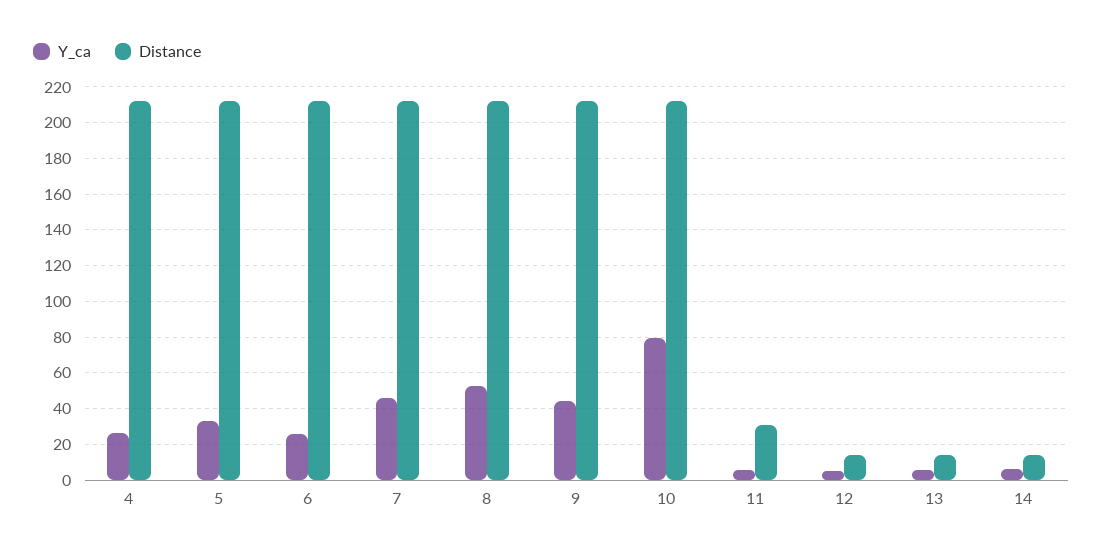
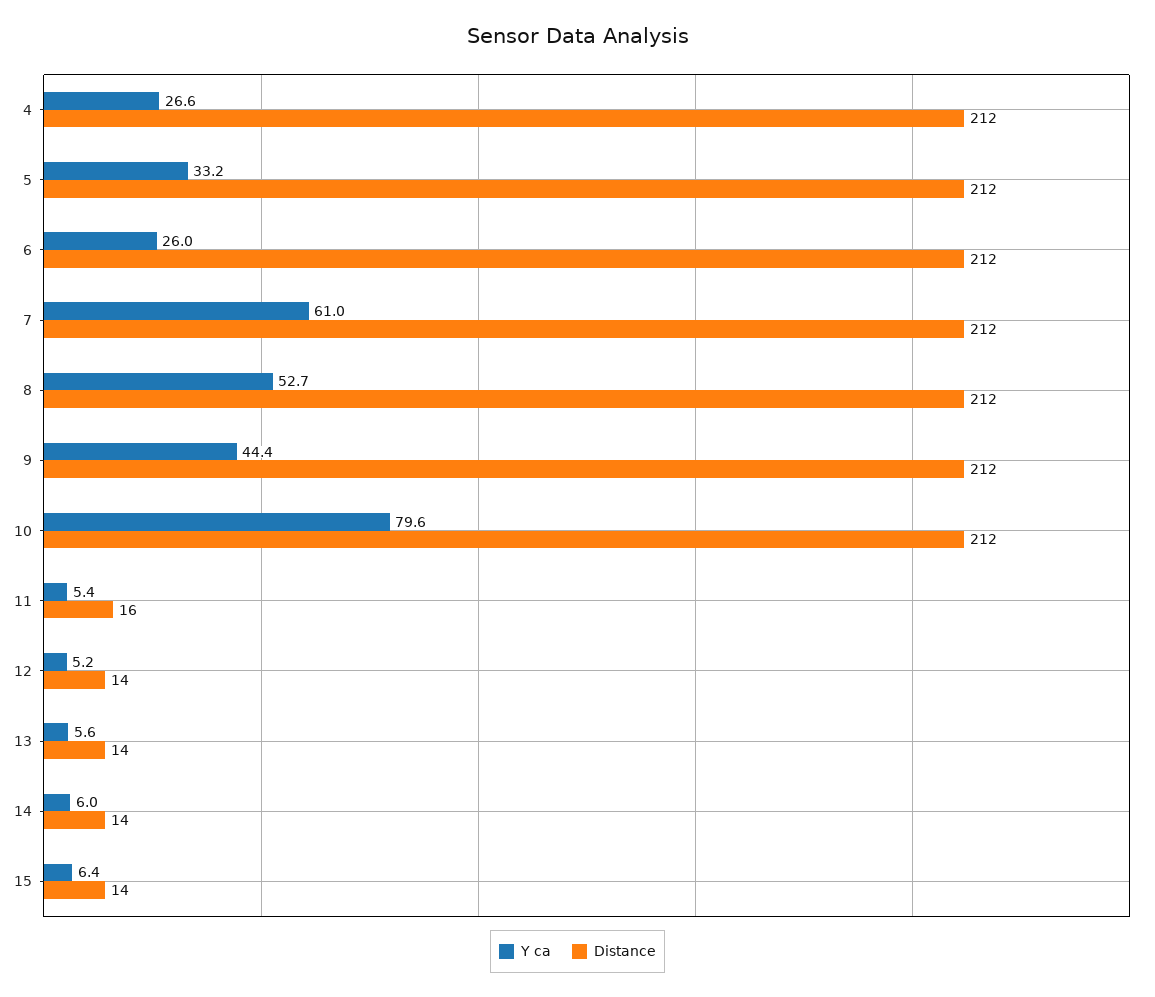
  {
    "Y_ca": {
      "4": 26.6,
      "5": 33.2,
      "6": 26,
-     "7": 45,
+     "7": 61,
      "8": 52.7,
      "9": 44.4,
      "10": 79.6,
      "11": 5.4,
      "12": 5.2,
      "13": 5.6,
-     "14": 6
+     "14": 6,
+     "15": 6.4
    },
    "Distance": {
      "4": 212,
      "5": 212,
      "6": 212,
      "7": 212,
      "8": 212,
      "9": 212,
      "10": 212,
-     "11": 30,
+     "11": 16,
      "12": 14,
      "13": 14,
-     "14": 14
+     "14": 14,
+     "15": 14
    }
  }

